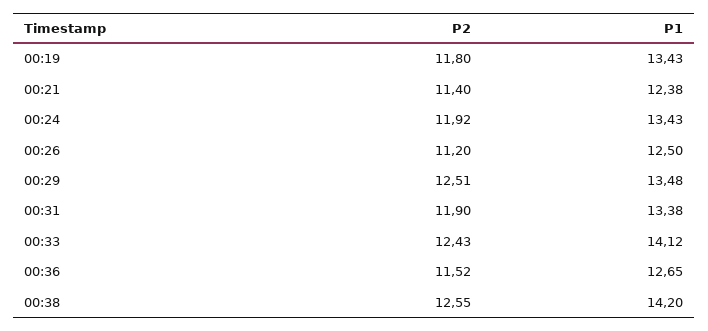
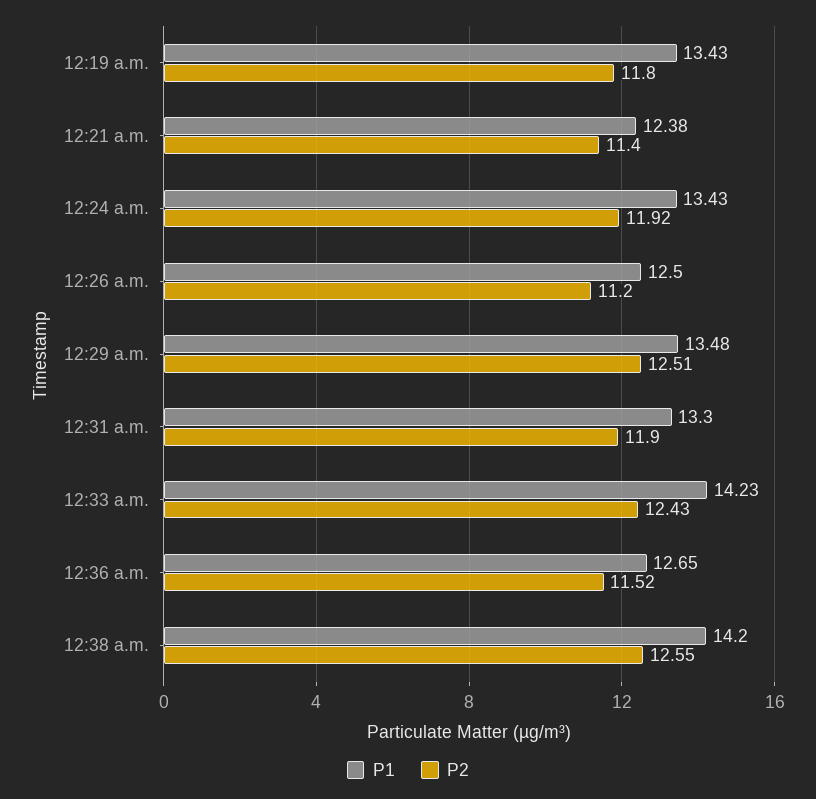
  {
    "P2": {
      "00:19": 11.8,
      "00:21": 11.4,
      "00:24": 11.92,
      "00:26": 11.2,
      "00:29": 12.51,
      "00:31": 11.9,
      "00:33": 12.43,
      "00:36": 11.52,
      "00:38": 12.55
    },
    "P1": {
      "00:19": 13.43,
      "00:21": 12.38,
      "00:24": 13.43,
      "00:26": 12.5,
      "00:29": 13.48,
-     "00:31": 13.38,
+     "00:31": 13.3,
-     "00:33": 14.12,
+     "00:33": 14.23,
      "00:36": 12.65,
      "00:38": 14.2
    }
  }

